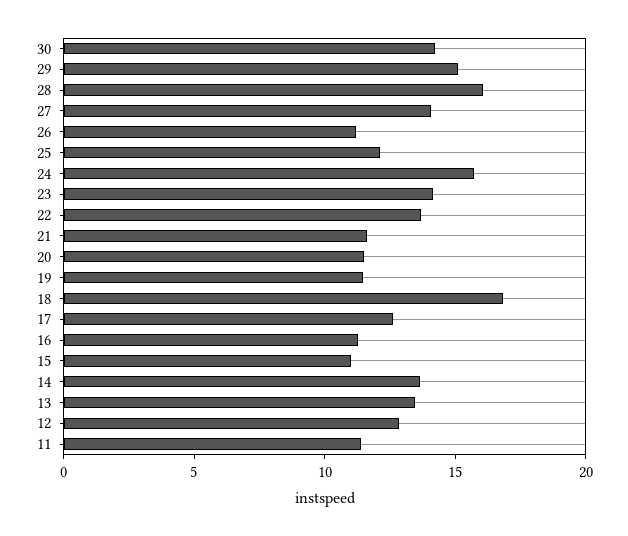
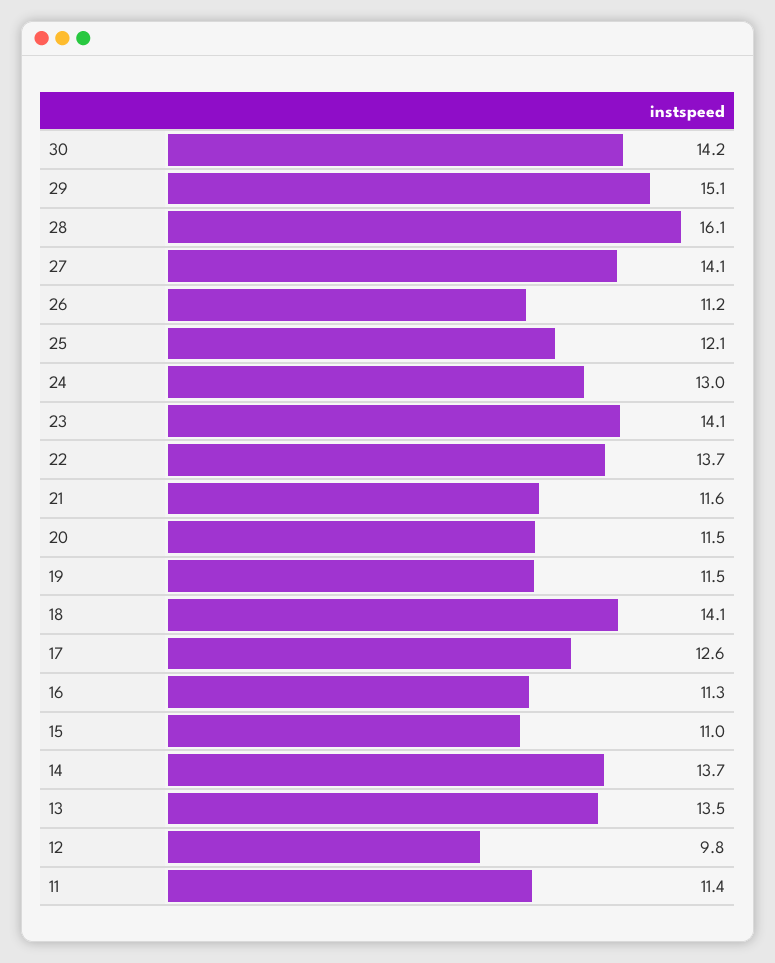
  {
    "30": 14.2,
    "29": 15.1,
    "28": 16.1,
    "27": 14.1,
    "26": 11.2,
    "25": 12.1,
-   "24": 16,
+   "24": 13,
    "23": 14.1,
    "22": 13.7,
    "21": 11.6,
    "20": 11.5,
    "19": 11.5,
-   "18": 17,
+   "18": 14.1,
    "17": 12.6,
    "16": 11.3,
    "15": 11,
    "14": 13.7,
    "13": 13.5,
-   "12": 13,
+   "12": 9.8,
    "11": 11.4
  }

